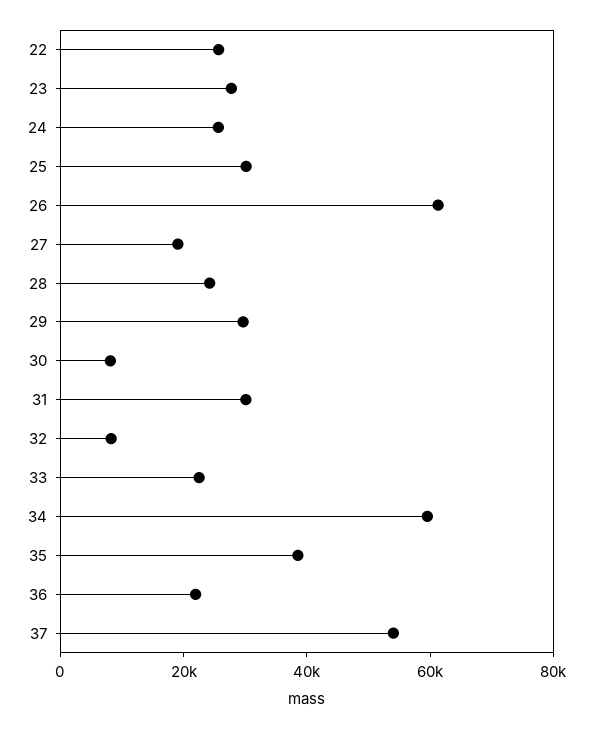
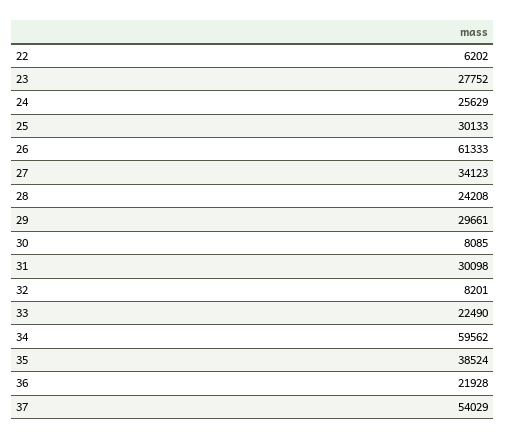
  {
-   "22": 25000,
+   "22": 6202,
    "23": 27752,
    "24": 25629,
    "25": 30133,
    "26": 61333,
-   "27": 20000,
+   "27": 34123,
    "28": 24208,
    "29": 29661,
    "30": 8085,
    "31": 30098,
    "32": 8201,
    "33": 22490,
    "34": 59562,
    "35": 38524,
    "36": 21928,
    "37": 54029
  }

